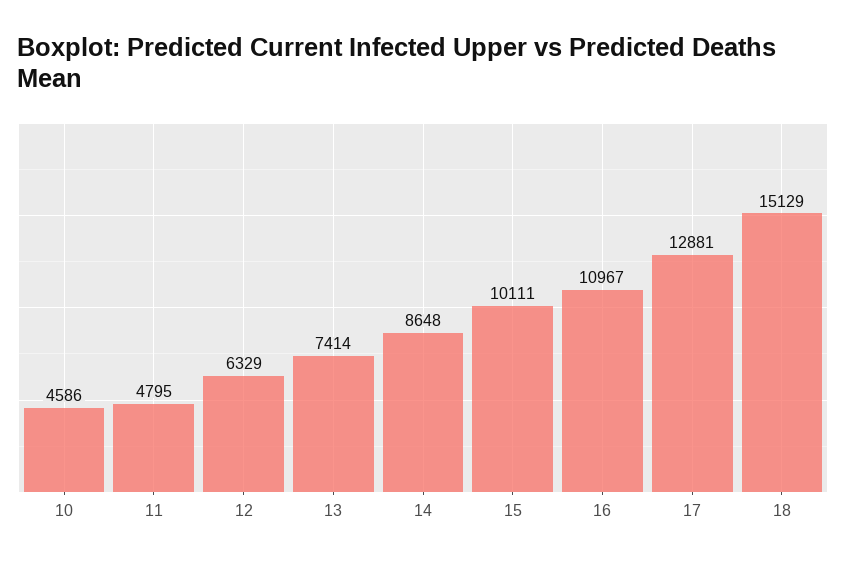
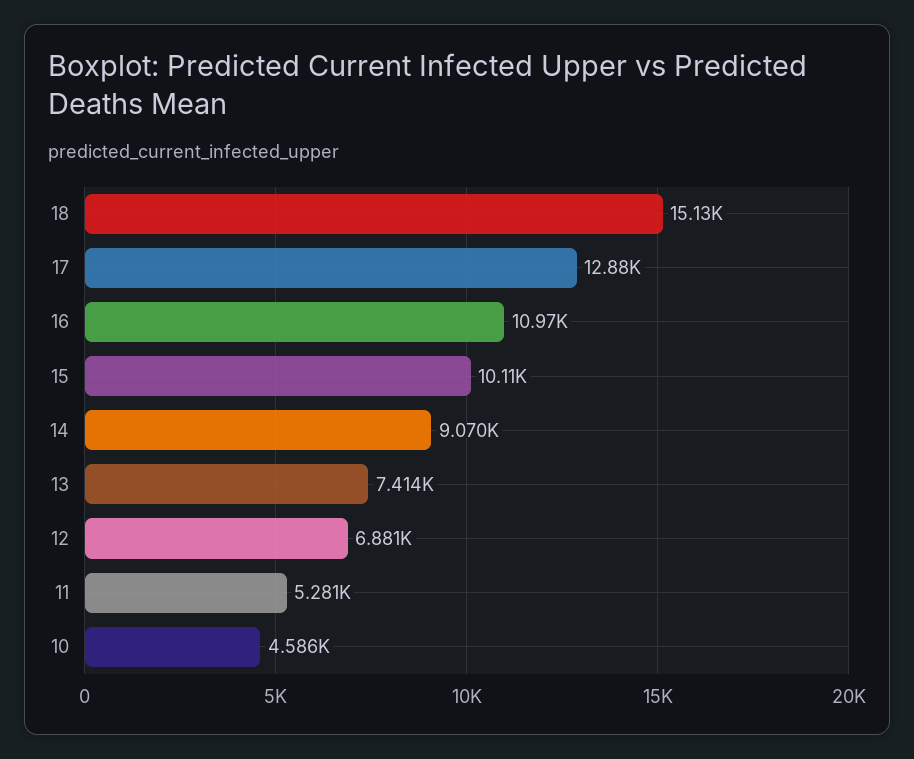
  {
    "10": 4586,
-   "11": 4795,
+   "11": 5281,
-   "12": 6329,
+   "12": 6881,
    "13": 7414,
-   "14": 8648,
+   "14": 9070,
    "15": 10111,
    "16": 10967,
    "17": 12881,
    "18": 15129
  }

